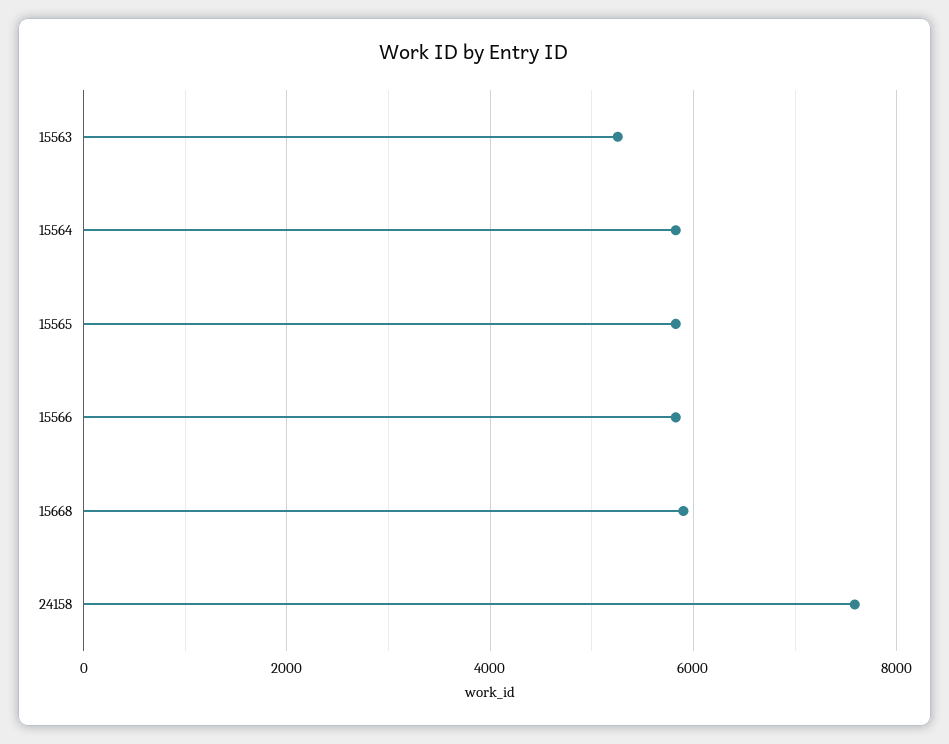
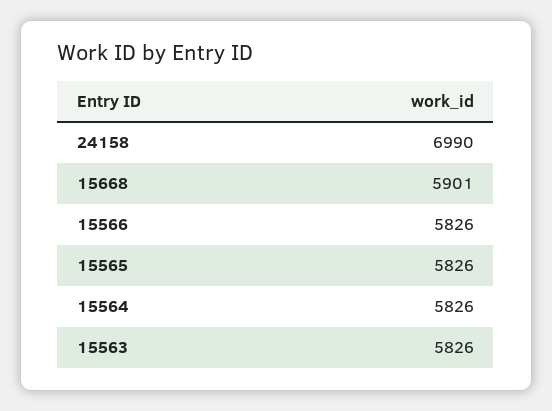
  {
-   "15563": 5200,
+   "15563": 5826,
    "15564": 5826,
    "15565": 5826,
    "15566": 5826,
    "15668": 5901,
-   "24158": 7600
+   "24158": 6990
  }

